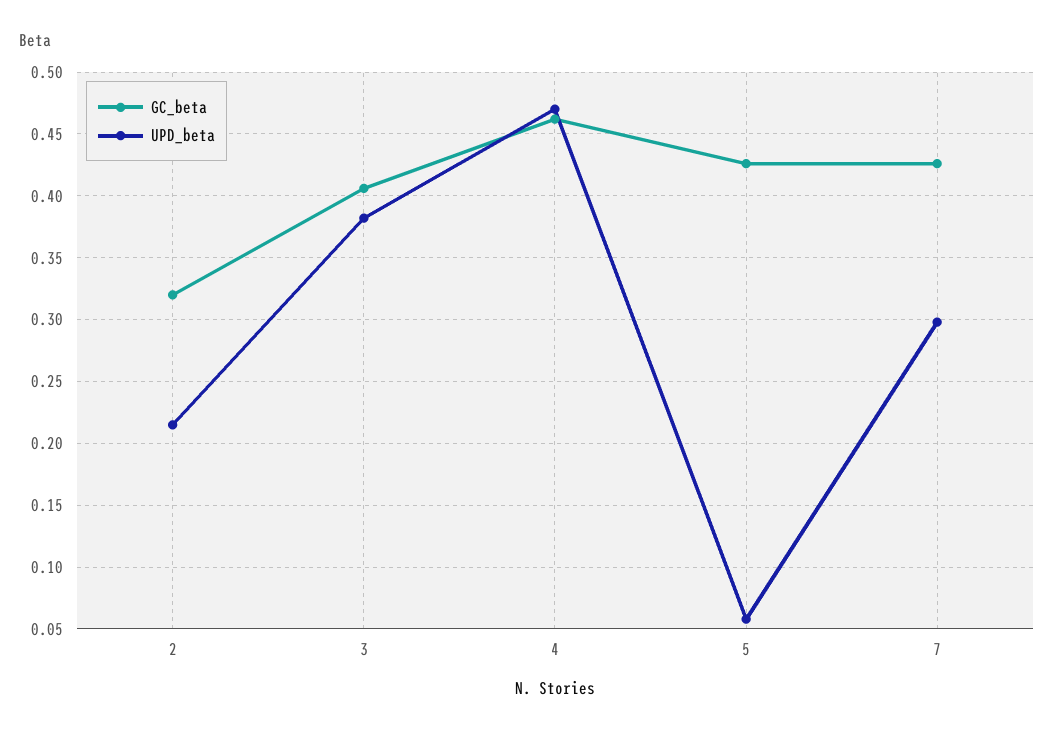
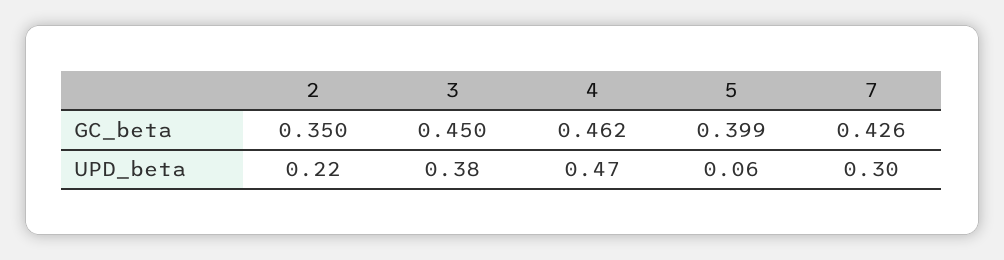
  {
    "GC_beta": {
-     "2": 0.32,
+     "2": 0.35,
-     "3": 0.405,
+     "3": 0.45,
      "4": 0.462,
-     "5": 0.425,
+     "5": 0.399,
      "7": 0.426
    },
    "UPD_beta": {
      "2": 0.22,
      "3": 0.38,
      "4": 0.47,
      "5": 0.06,
      "7": 0.3
    }
  }

